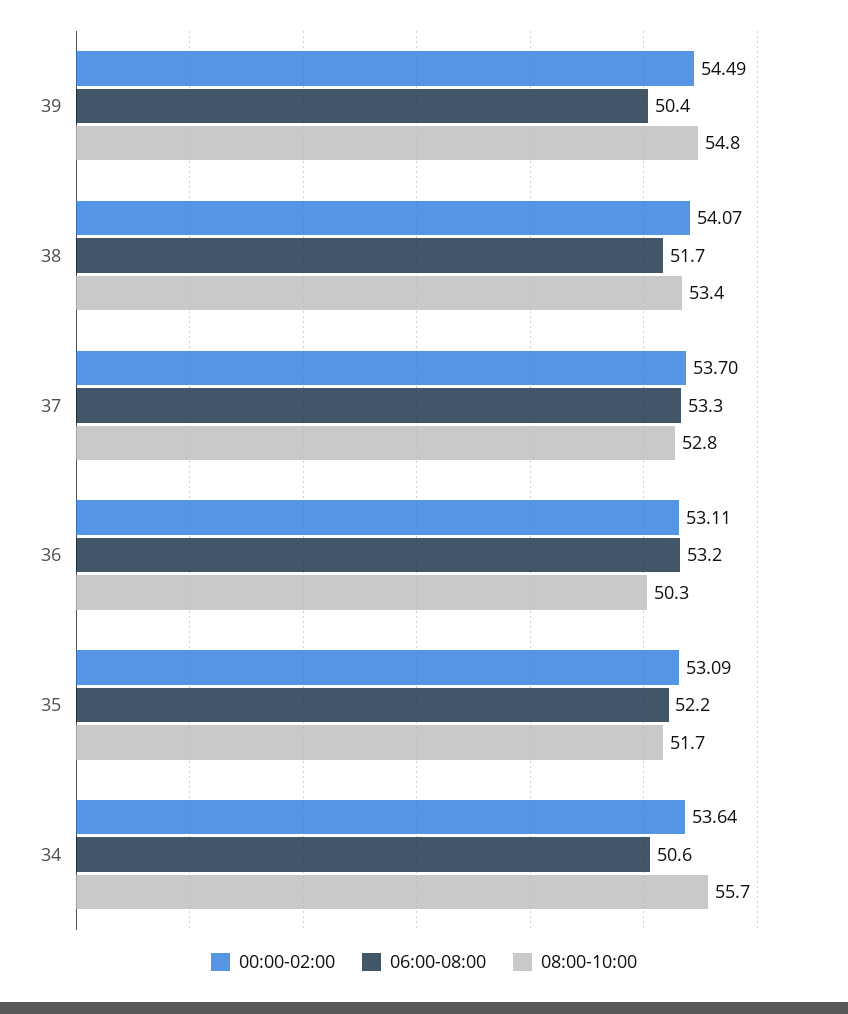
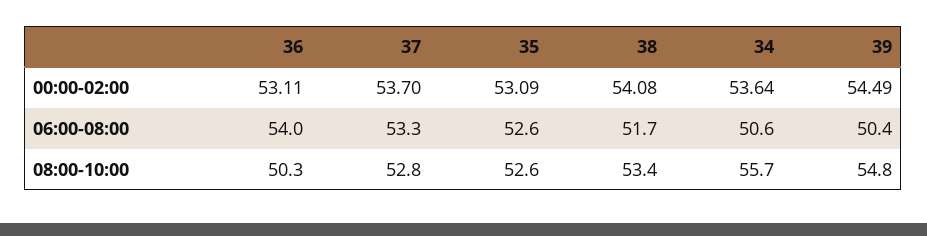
  {
    "00:00-02:00": {
      "39": 54.49,
-     "38": 54.07,
+     "38": 54.08,
      "37": 53.7,
      "36": 53.11,
      "35": 53.09,
      "34": 53.64
    },
    "06:00-08:00": {
      "39": 50.4,
      "38": 51.7,
      "37": 53.3,
-     "36": 53.2,
+     "36": 54,
-     "35": 52.2,
+     "35": 52.6,
      "34": 50.6
    },
    "08:00-10:00": {
      "39": 54.8,
      "38": 53.4,
      "37": 52.8,
      "36": 50.3,
-     "35": 51.7,
+     "35": 52.6,
      "34": 55.7
    }
  }

